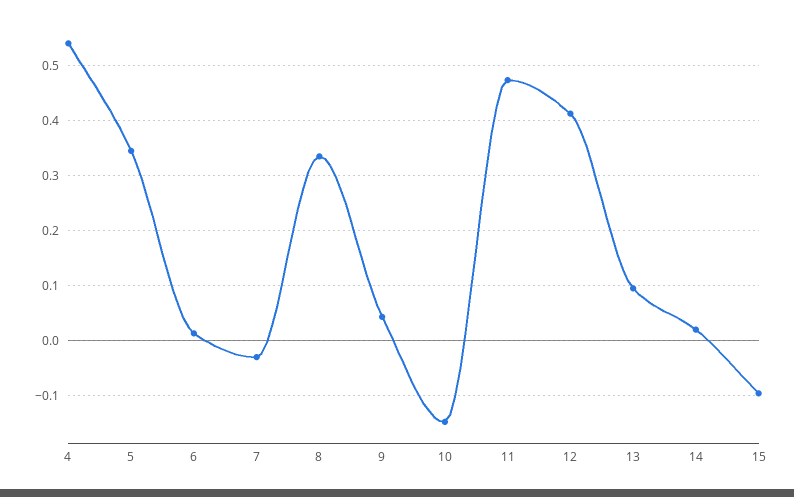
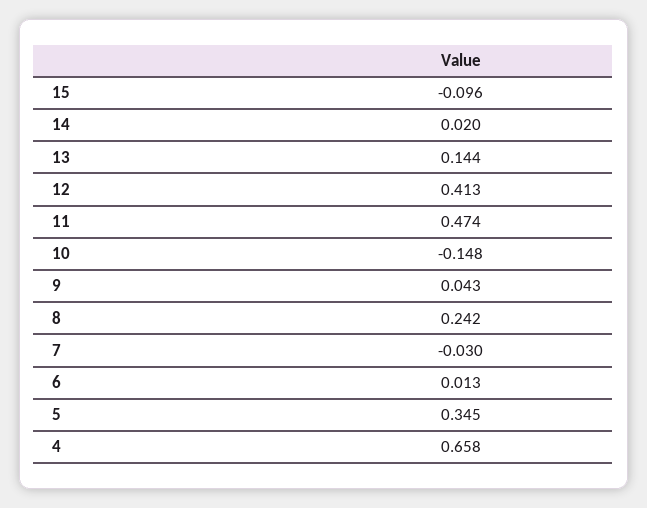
  {
-   "4": 0.54,
+   "4": 0.658,
    "5": 0.345,
    "6": 0.013,
    "7": -0.03,
-   "8": 0.34,
+   "8": 0.242,
    "9": 0.043,
    "10": -0.148,
    "11": 0.474,
    "12": 0.413,
-   "13": 0.1,
+   "13": 0.144,
    "14": 0.02,
    "15": -0.096
  }

